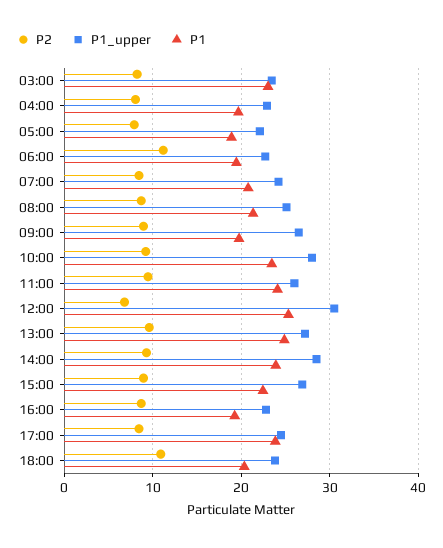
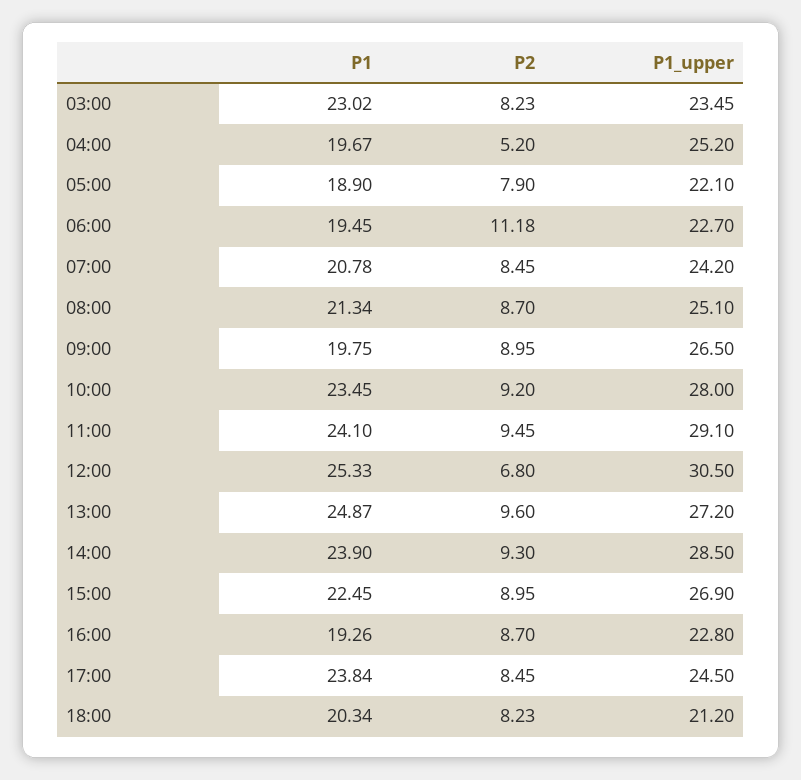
  {
    "P2": {
      "03:00": 8.23,
-     "04:00": 8,
+     "04:00": 5.2,
      "05:00": 7.9,
      "06:00": 11.18,
      "07:00": 8.45,
      "08:00": 8.7,
      "09:00": 8.95,
      "10:00": 9.2,
      "11:00": 9.45,
      "12:00": 6.8,
      "13:00": 9.6,
      "14:00": 9.3,
      "15:00": 8.95,
      "16:00": 8.7,
      "17:00": 8.45,
-     "18:00": 11
+     "18:00": 8.23
    },
    "P1_upper": {
      "03:00": 23.45,
-     "04:00": 23,
+     "04:00": 25.2,
      "05:00": 22.1,
      "06:00": 22.7,
      "07:00": 24.2,
      "08:00": 25.1,
      "09:00": 26.5,
      "10:00": 28,
-     "11:00": 26,
+     "11:00": 29.1,
      "12:00": 30.5,
      "13:00": 27.2,
      "14:00": 28.5,
      "15:00": 26.9,
      "16:00": 22.8,
      "17:00": 24.5,
-     "18:00": 24
+     "18:00": 21.2
    },
    "P1": {
      "03:00": 23.02,
      "04:00": 19.67,
      "05:00": 18.9,
      "06:00": 19.45,
      "07:00": 20.78,
      "08:00": 21.34,
      "09:00": 19.75,
      "10:00": 23.45,
      "11:00": 24.1,
      "12:00": 25.33,
      "13:00": 24.87,
      "14:00": 23.9,
      "15:00": 22.45,
      "16:00": 19.26,
      "17:00": 23.84,
      "18:00": 20.34
    }
  }

